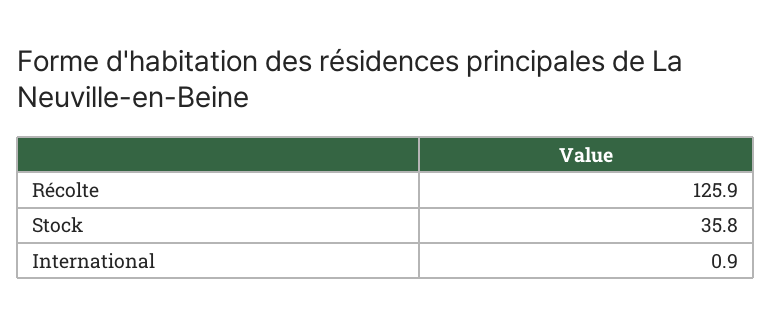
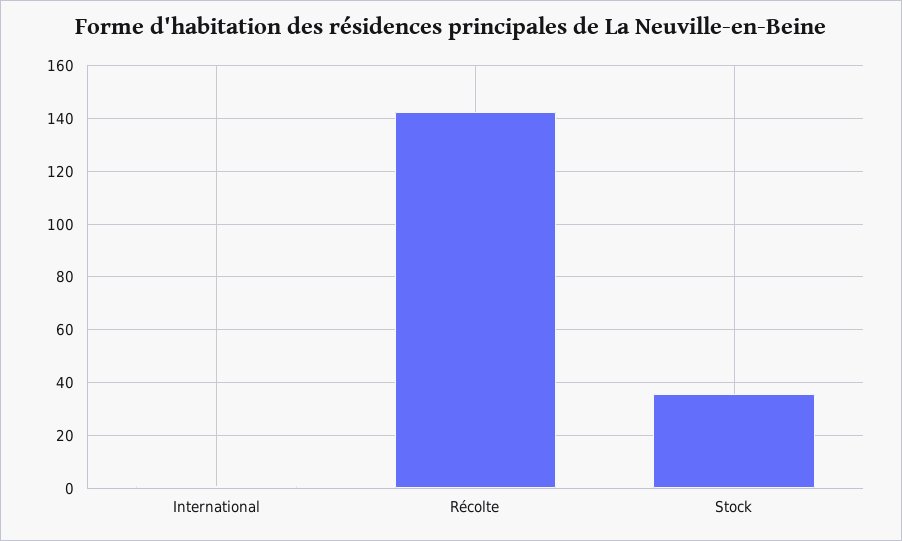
  {
-   "Récolte": 125.9,
+   "Récolte": 142.5,
    "Stock": 35.8,
    "International": 0.9
  }

